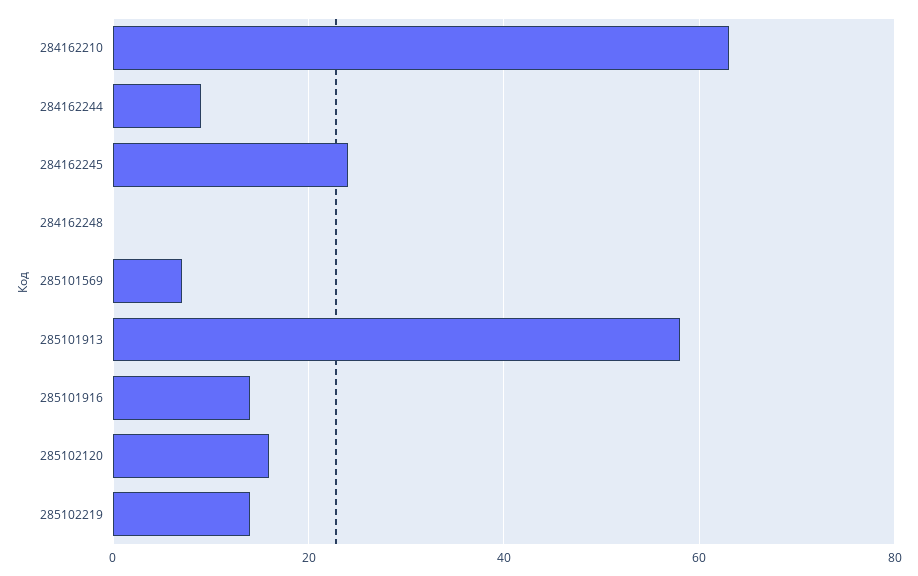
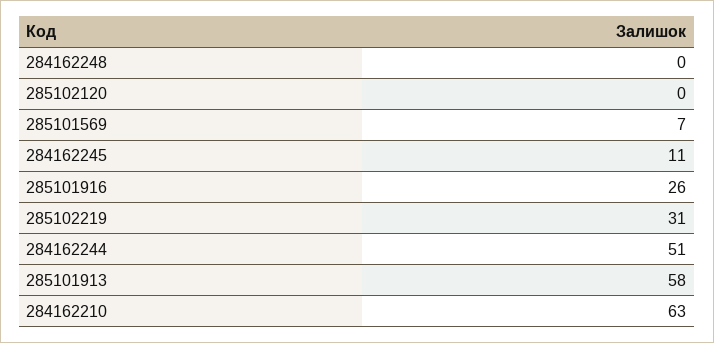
  {
    "284162210": 63,
-   "284162244": 10,
+   "284162244": 51,
-   "284162245": 25,
+   "284162245": 11,
    "284162248": 0,
    "285101569": 7,
    "285101913": 58,
-   "285101916": 15,
+   "285101916": 26,
-   "285102120": 15,
+   "285102120": 0,
-   "285102219": 15
+   "285102219": 31
  }

